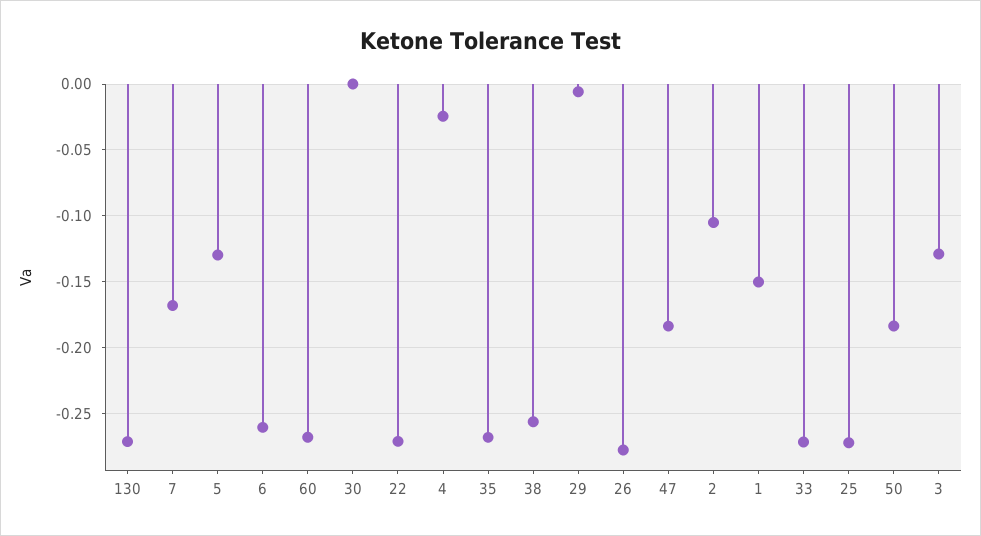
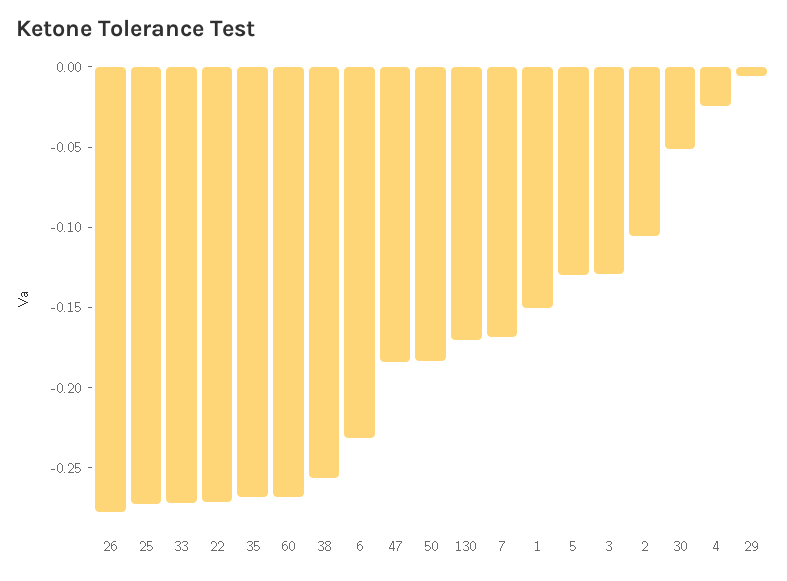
  {
-   "130": -0.27,
+   "130": -0.17,
    "7": -0.17,
    "5": -0.13,
-   "6": -0.26,
+   "6": -0.23,
    "60": -0.27,
-   "30": 0,
+   "30": -0.05,
    "22": -0.27,
    "4": -0.025,
    "35": -0.27,
    "38": -0.255,
    "29": -0.005,
    "26": -0.28,
    "47": -0.185,
    "2": -0.105,
    "1": -0.15,
    "33": -0.27,
    "25": -0.27,
    "50": -0.185,
    "3": -0.13
  }

